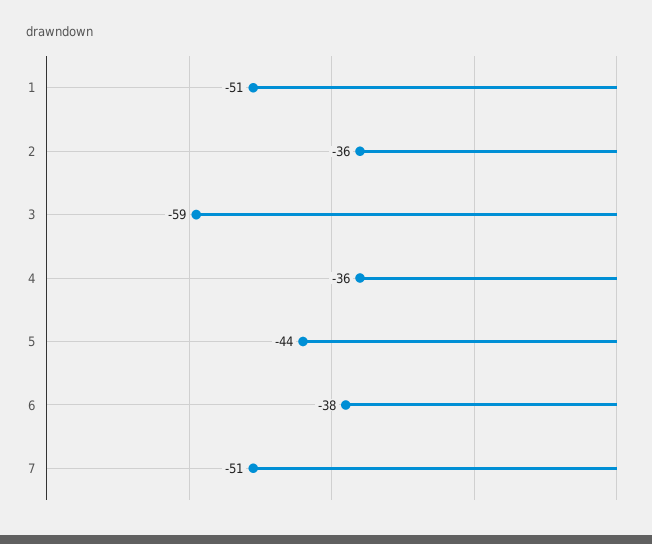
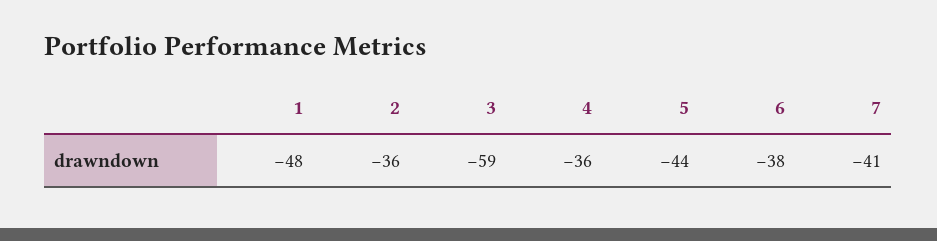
  {
-   "1": -51,
+   "1": -48,
    "2": -36,
    "3": -59,
    "4": -36,
    "5": -44,
    "6": -38,
-   "7": -51
+   "7": -41
  }

